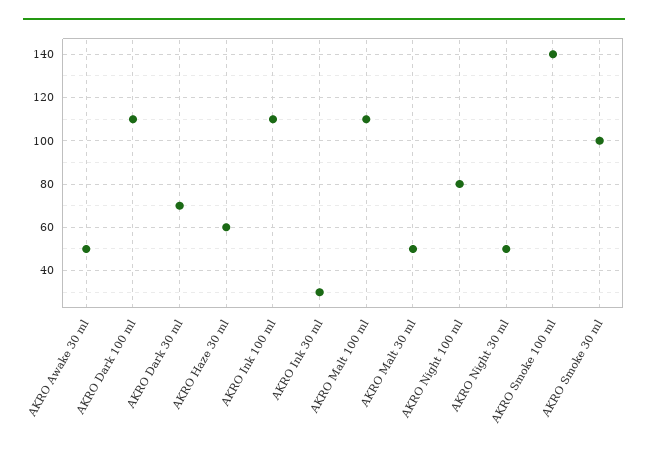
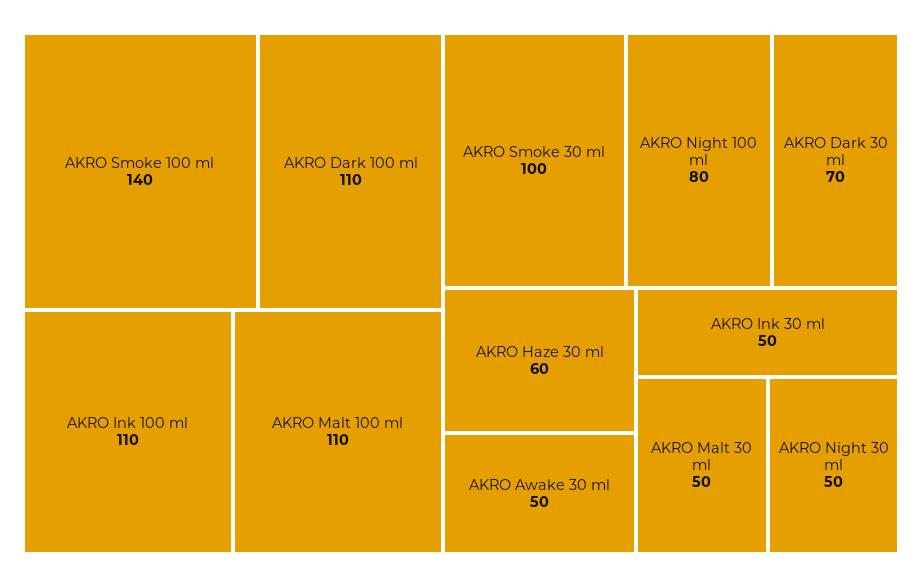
  {
    "AKRO Awake 30 ml": 50,
    "AKRO Dark 100 ml": 110,
    "AKRO Dark 30 ml": 70,
    "AKRO Haze 30 ml": 60,
    "AKRO Ink 100 ml": 110,
-   "AKRO Ink 30 ml": 30,
+   "AKRO Ink 30 ml": 50,
    "AKRO Malt 100 ml": 110,
    "AKRO Malt 30 ml": 50,
    "AKRO Night 100 ml": 80,
    "AKRO Night 30 ml": 50,
    "AKRO Smoke 100 ml": 140,
    "AKRO Smoke 30 ml": 100
  }

